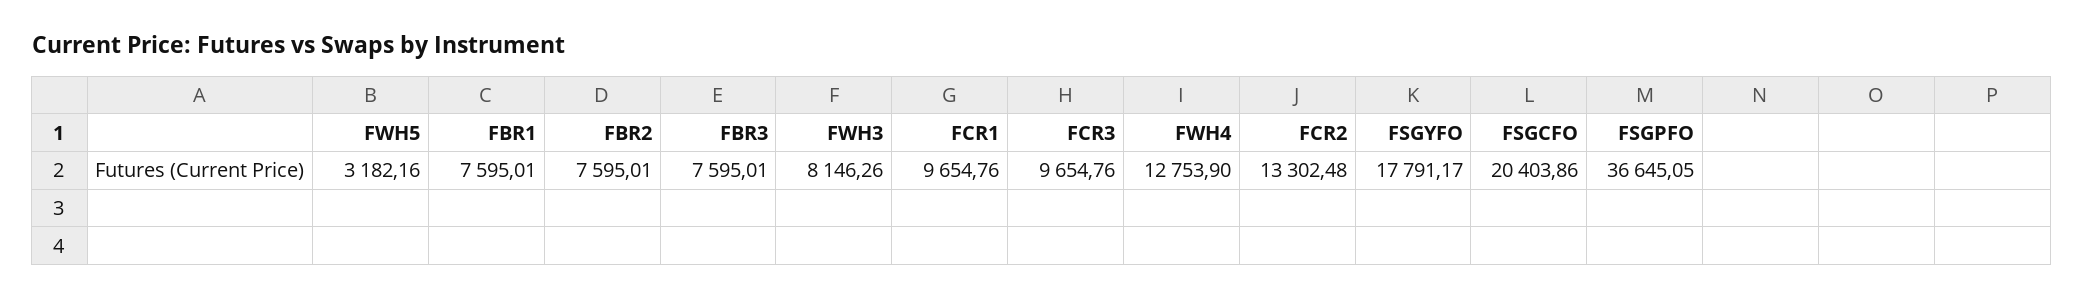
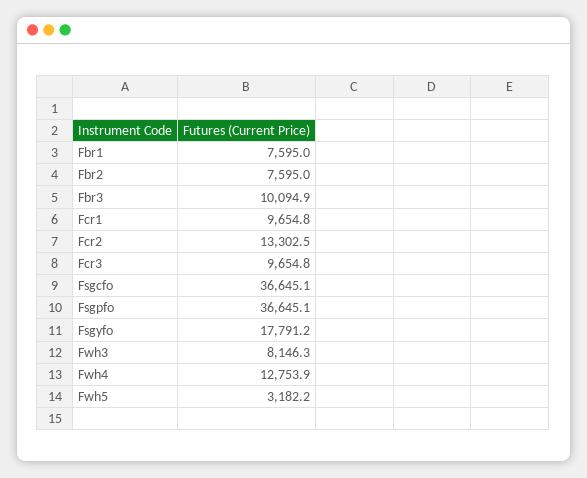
  {
    "FWH5": 3182.16,
    "FBR1": 7595.01,
    "FBR2": 7595.01,
-   "FBR3": 7595.01,
+   "FBR3": 10094.9,
    "FWH3": 8146.26,
    "FCR1": 9654.76,
    "FCR3": 9654.76,
    "FWH4": 12753.9,
    "FCR2": 13302.48,
    "FSGYFO": 17791.17,
-   "FSGCFO": 20403.86,
+   "FSGCFO": 36645.1,
    "FSGPFO": 36645.05
  }

